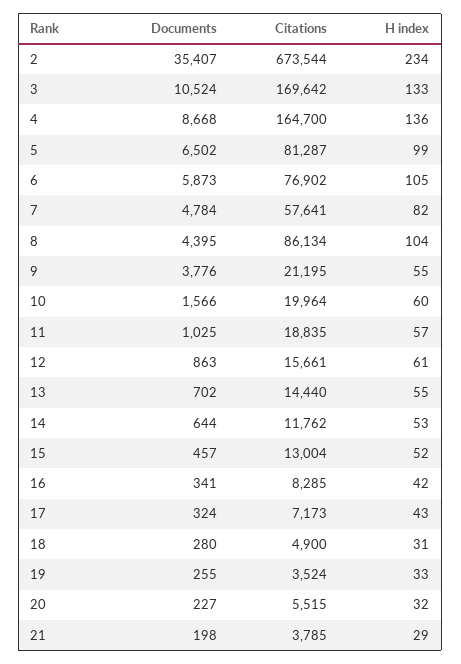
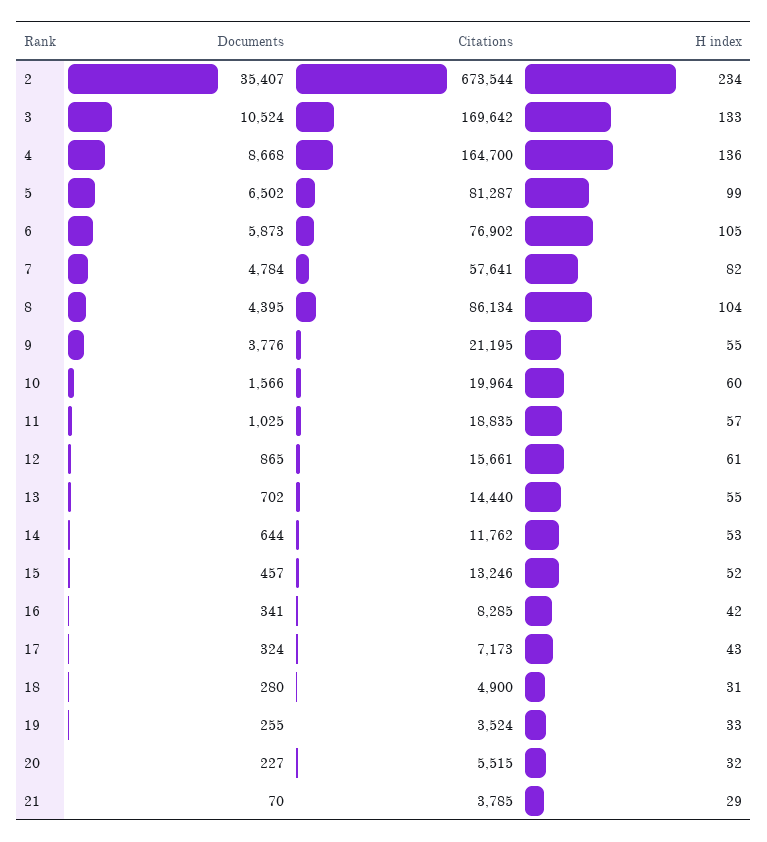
  {
    "Documents": {
      "2": 35407,
      "3": 10524,
      "4": 8668,
      "5": 6502,
      "6": 5873,
      "7": 4784,
      "8": 4395,
      "9": 3776,
      "10": 1566,
      "11": 1025,
-     "12": 863,
+     "12": 865,
      "13": 702,
      "14": 644,
      "15": 457,
      "16": 341,
      "17": 324,
      "18": 280,
      "19": 255,
      "20": 227,
-     "21": 198
+     "21": 70
    },
    "Citations": {
      "2": 673544,
      "3": 169642,
      "4": 164700,
      "5": 81287,
      "6": 76902,
      "7": 57641,
      "8": 86134,
      "9": 21195,
      "10": 19964,
      "11": 18835,
      "12": 15661,
      "13": 14440,
      "14": 11762,
-     "15": 13004,
+     "15": 13246,
      "16": 8285,
      "17": 7173,
      "18": 4900,
      "19": 3524,
      "20": 5515,
      "21": 3785
    },
    "H index": {
      "2": 234,
      "3": 133,
      "4": 136,
      "5": 99,
      "6": 105,
      "7": 82,
      "8": 104,
      "9": 55,
      "10": 60,
      "11": 57,
      "12": 61,
      "13": 55,
      "14": 53,
      "15": 52,
      "16": 42,
      "17": 43,
      "18": 31,
      "19": 33,
      "20": 32,
      "21": 29
    }
  }

